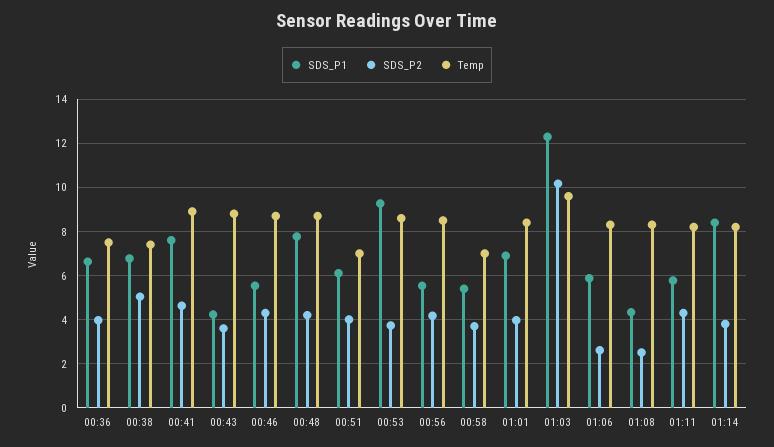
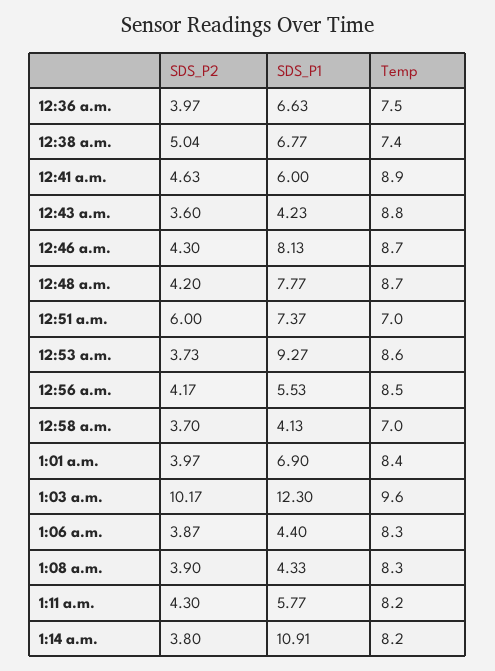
  {
    "SDS_P1": {
      "00:36": 6.63,
      "00:38": 6.77,
-     "00:41": 7.5,
+     "00:41": 6,
      "00:43": 4.23,
-     "00:46": 5.5,
+     "00:46": 8.13,
      "00:48": 7.77,
-     "00:51": 6,
+     "00:51": 7.37,
      "00:53": 9.27,
      "00:56": 5.53,
-     "00:58": 5.5,
+     "00:58": 4.13,
      "01:01": 6.9,
      "01:03": 12.3,
-     "01:06": 6,
+     "01:06": 4.4,
      "01:08": 4.33,
      "01:11": 5.77,
-     "01:14": 8.5
+     "01:14": 10.91
    },
    "SDS_P2": {
      "00:36": 3.97,
      "00:38": 5.04,
      "00:41": 4.63,
      "00:43": 3.6,
      "00:46": 4.3,
      "00:48": 4.2,
-     "00:51": 4,
+     "00:51": 6,
      "00:53": 3.73,
      "00:56": 4.17,
      "00:58": 3.7,
      "01:01": 3.97,
      "01:03": 10.17,
-     "01:06": 2.5,
+     "01:06": 3.87,
-     "01:08": 2.5,
+     "01:08": 3.9,
      "01:11": 4.3,
      "01:14": 3.8
    },
    "Temp": {
      "00:36": 7.5,
      "00:38": 7.4,
      "00:41": 8.9,
      "00:43": 8.8,
      "00:46": 8.7,
      "00:48": 8.7,
      "00:51": 7,
      "00:53": 8.6,
      "00:56": 8.5,
      "00:58": 7,
      "01:01": 8.4,
      "01:03": 9.6,
      "01:06": 8.3,
      "01:08": 8.3,
      "01:11": 8.2,
      "01:14": 8.2
    }
  }

